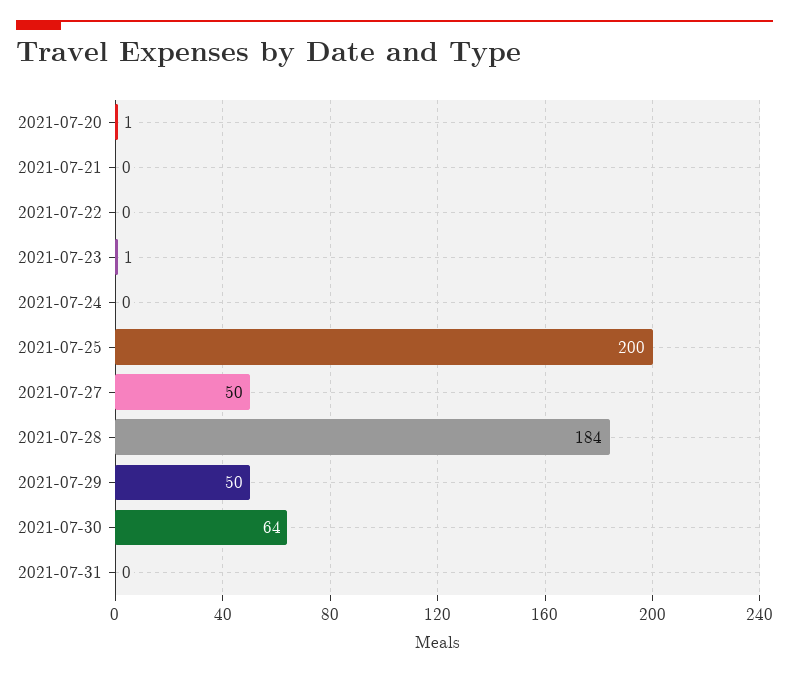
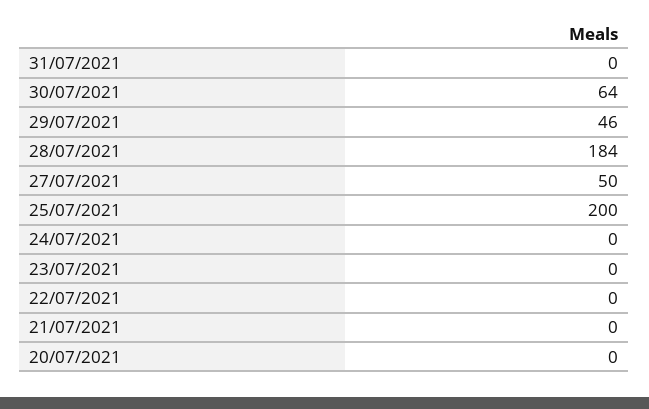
  {
-   "2021-07-20": 1,
+   "2021-07-20": 0,
    "2021-07-21": 0,
    "2021-07-22": 0,
-   "2021-07-23": 1,
+   "2021-07-23": 0,
    "2021-07-24": 0,
    "2021-07-25": 200,
    "2021-07-27": 50,
    "2021-07-28": 184,
-   "2021-07-29": 50,
+   "2021-07-29": 46,
    "2021-07-30": 64,
    "2021-07-31": 0
  }

